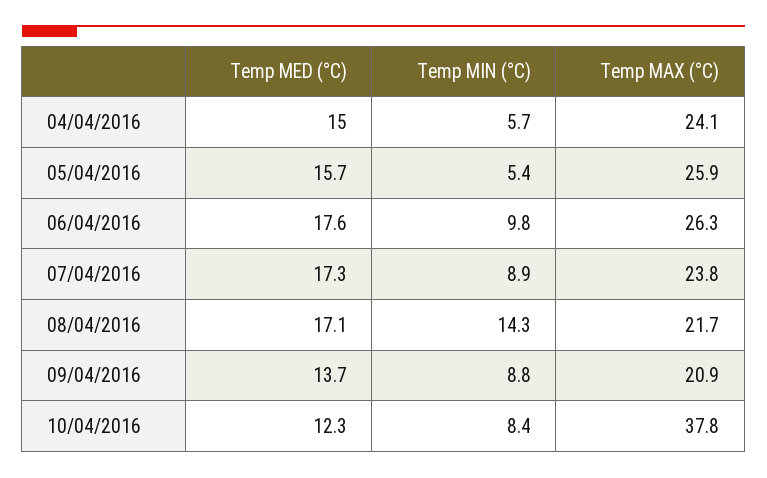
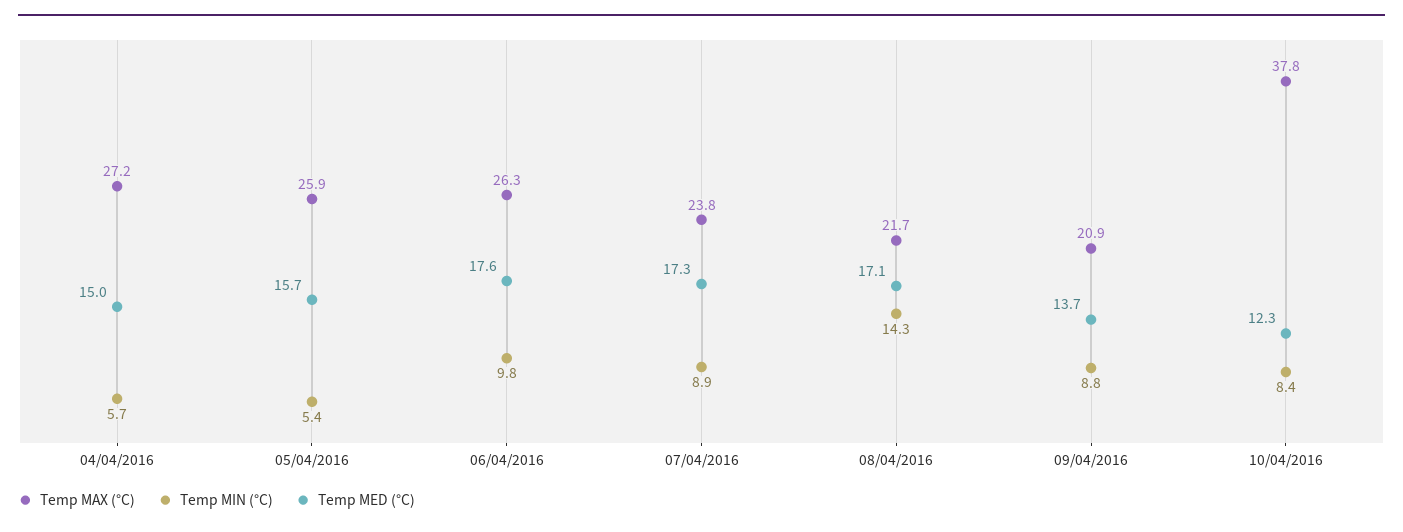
  {
    "Temp MED (°C)": {
      "04/04/2016": 15,
      "05/04/2016": 15.7,
      "06/04/2016": 17.6,
      "07/04/2016": 17.3,
      "08/04/2016": 17.1,
      "09/04/2016": 13.7,
      "10/04/2016": 12.3
    },
    "Temp MIN (°C)": {
      "04/04/2016": 5.7,
      "05/04/2016": 5.4,
      "06/04/2016": 9.8,
      "07/04/2016": 8.9,
      "08/04/2016": 14.3,
      "09/04/2016": 8.8,
      "10/04/2016": 8.4
    },
    "Temp MAX (°C)": {
-     "04/04/2016": 24.1,
+     "04/04/2016": 27.2,
      "05/04/2016": 25.9,
      "06/04/2016": 26.3,
      "07/04/2016": 23.8,
      "08/04/2016": 21.7,
      "09/04/2016": 20.9,
      "10/04/2016": 37.8
    }
  }

